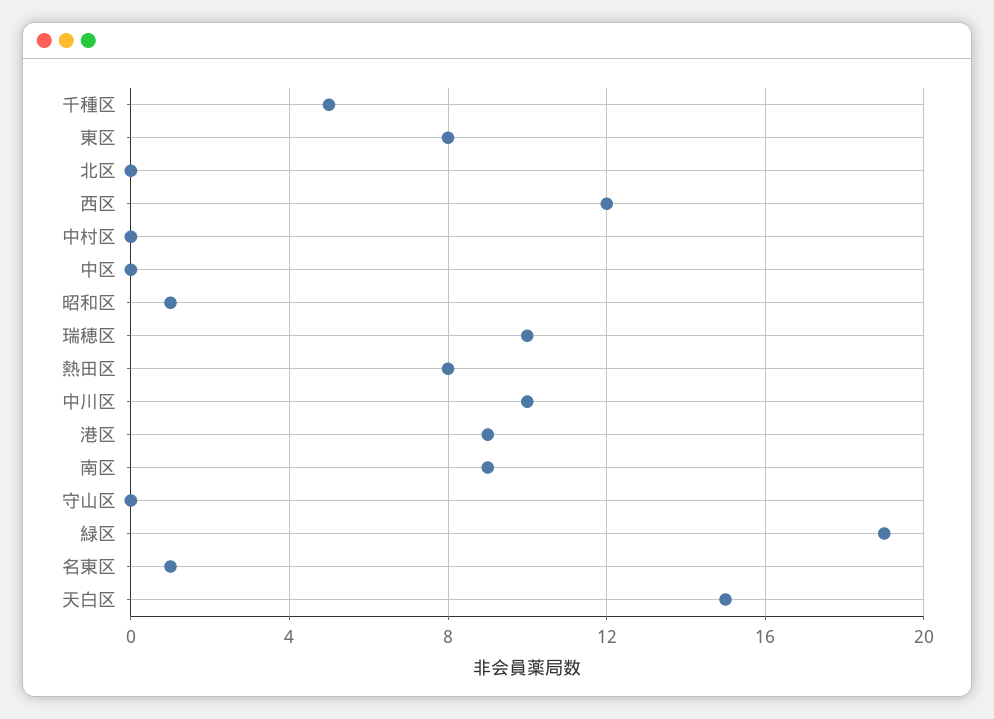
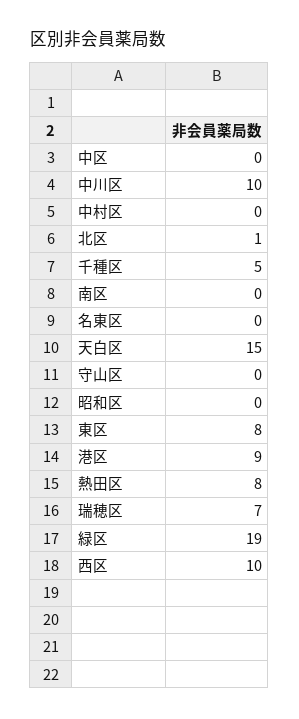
  {
    "千種区": 5,
    "東区": 8,
-   "北区": 0,
+   "北区": 1,
-   "西区": 12,
+   "西区": 10,
    "中村区": 0,
    "中区": 0,
-   "昭和区": 1,
+   "昭和区": 0,
-   "瑞穂区": 10,
+   "瑞穂区": 7,
    "熱田区": 8,
    "中川区": 10,
    "港区": 9,
-   "南区": 9,
+   "南区": 0,
    "守山区": 0,
    "緑区": 19,
-   "名東区": 1,
+   "名東区": 0,
    "天白区": 15
  }

